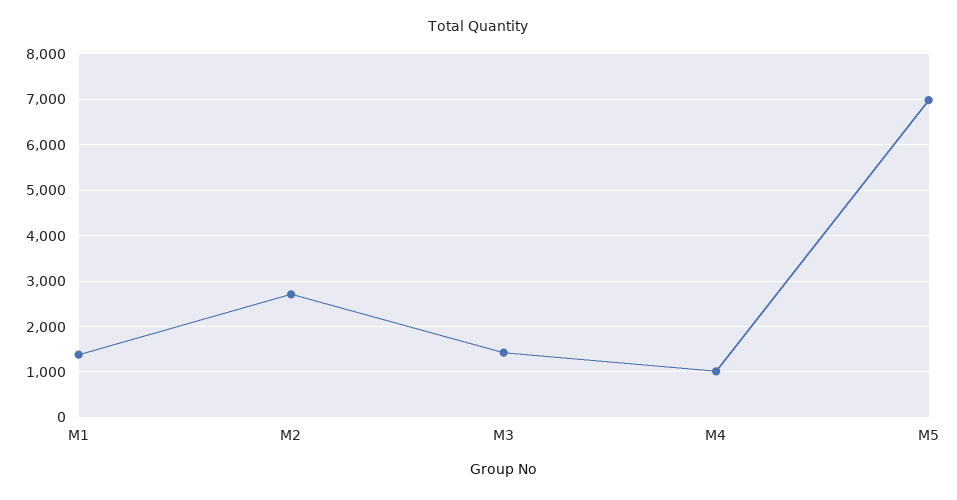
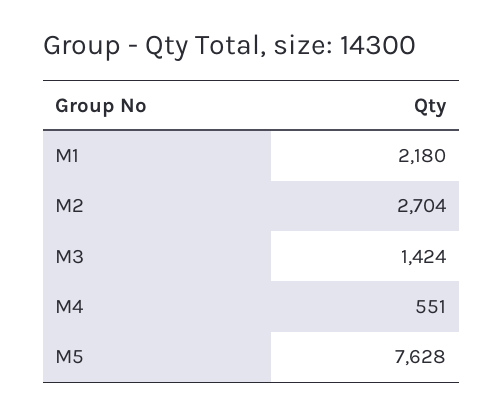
  {
-   "M1": 1400,
+   "M1": 2180,
    "M2": 2704,
    "M3": 1424,
-   "M4": 1000,
+   "M4": 551,
-   "M5": 7000
+   "M5": 7628
  }

